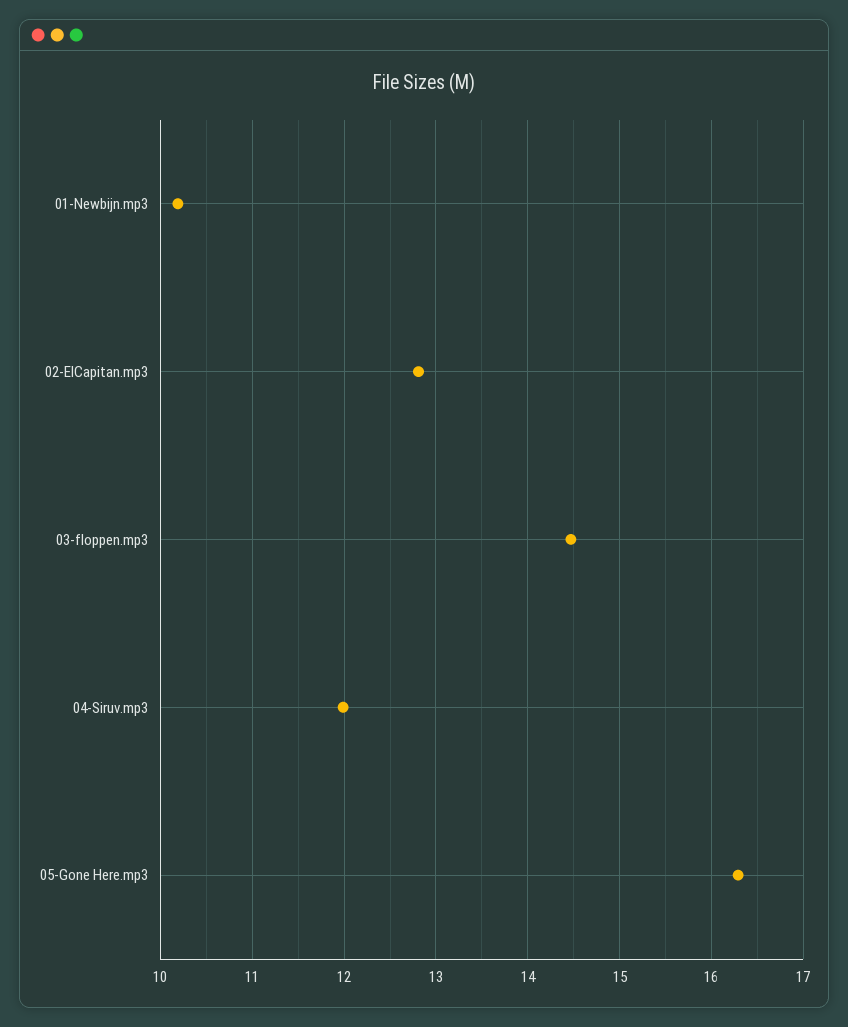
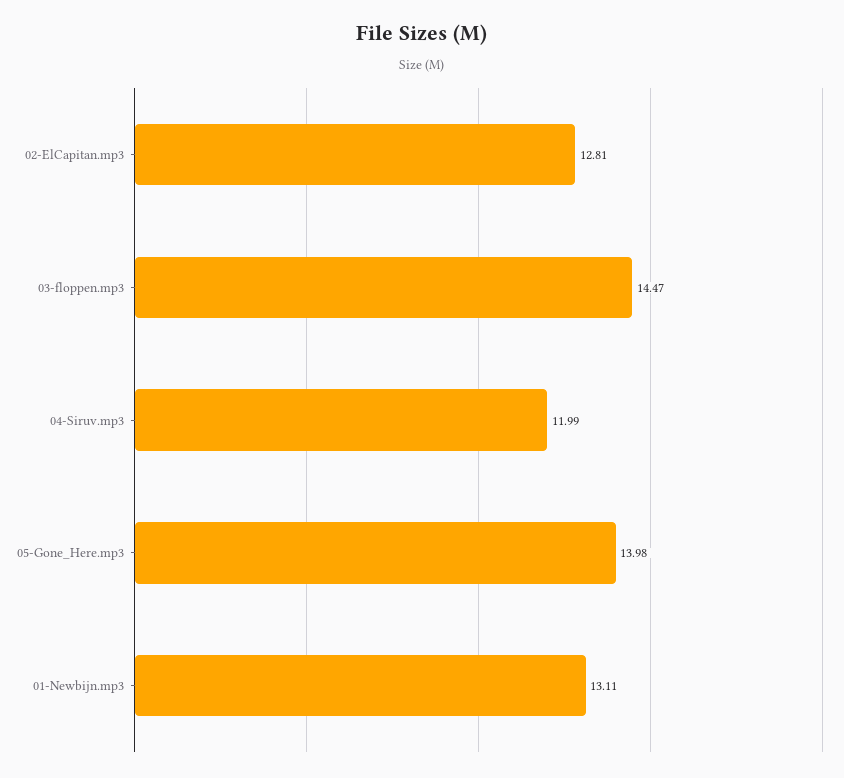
  {
-   "01-Newbijn.mp3": 10.2,
+   "01-Newbijn.mp3": 13.11,
    "02-ElCapitan.mp3": 12.81,
    "03-floppen.mp3": 14.47,
    "04-Siruv.mp3": 11.99,
-   "05-Gone Here.mp3": 16.3
+   "05-Gone Here.mp3": 13.98
  }

